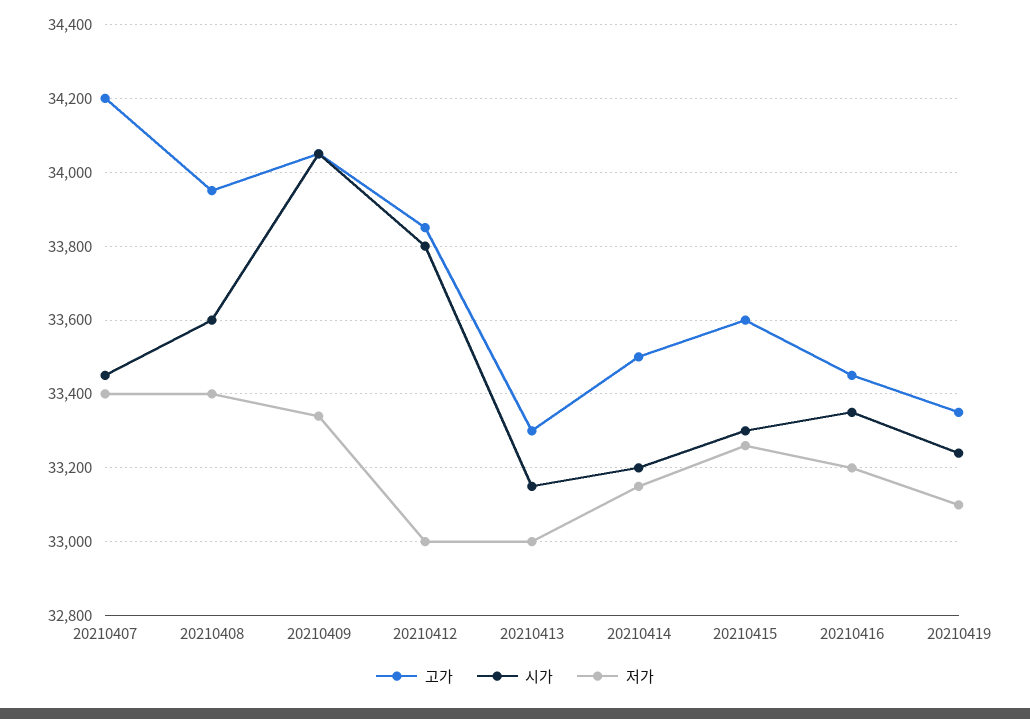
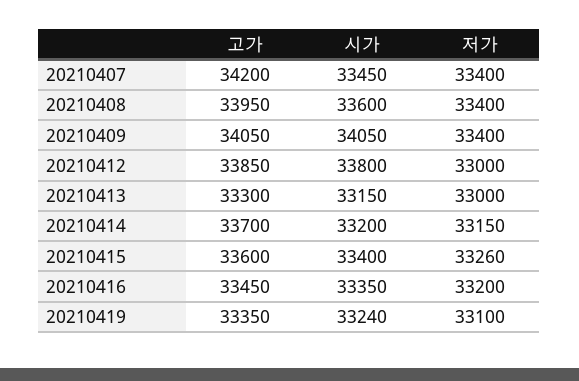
  {
    "고가": {
      "20210407": 34200,
      "20210408": 33950,
      "20210409": 34050,
      "20210412": 33850,
      "20210413": 33300,
-     "20210414": 33500,
+     "20210414": 33700,
      "20210415": 33600,
      "20210416": 33450,
      "20210419": 33350
    },
    "시가": {
      "20210407": 33450,
      "20210408": 33600,
      "20210409": 34050,
      "20210412": 33800,
      "20210413": 33150,
      "20210414": 33200,
-     "20210415": 33300,
+     "20210415": 33400,
      "20210416": 33350,
      "20210419": 33240
    },
    "저가": {
      "20210407": 33400,
      "20210408": 33400,
-     "20210409": 33340,
+     "20210409": 33400,
      "20210412": 33000,
      "20210413": 33000,
      "20210414": 33150,
      "20210415": 33260,
      "20210416": 33200,
      "20210419": 33100
    }
  }

